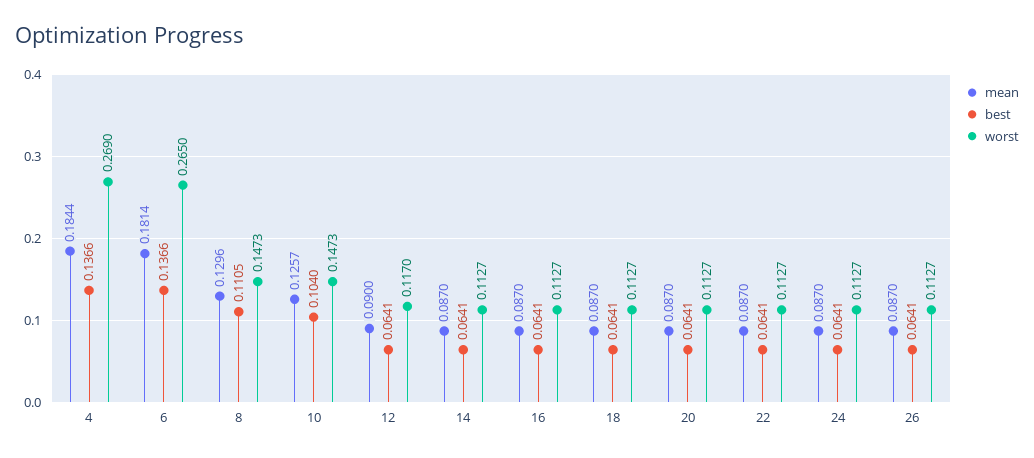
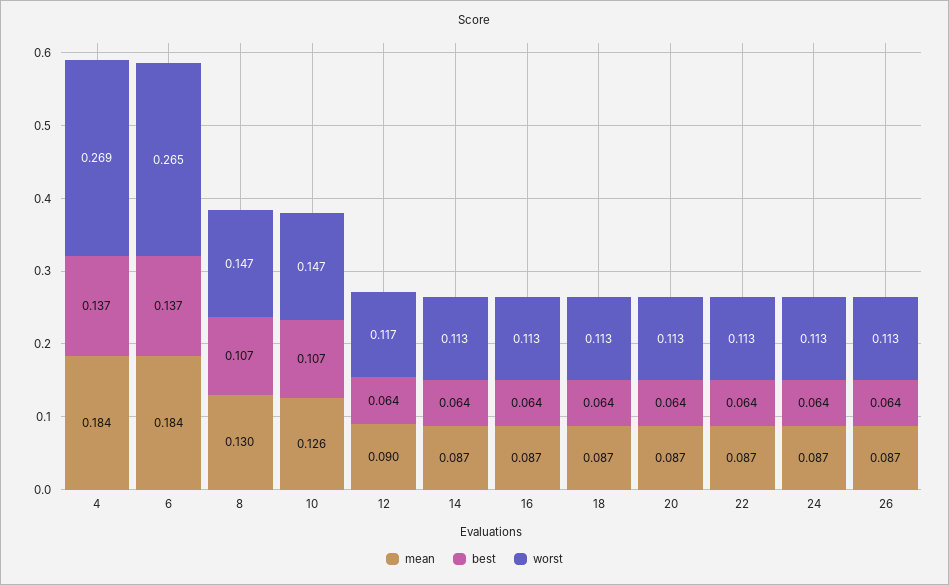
  {
    "mean": {
      "4": 0.1844,
-     "6": 0.1814,
+     "6": 0.184,
      "8": 0.1296,
      "10": 0.1257,
      "12": 0.09,
      "14": 0.087,
      "16": 0.087,
      "18": 0.087,
      "20": 0.087,
      "22": 0.087,
      "24": 0.087,
      "26": 0.087
    },
    "best": {
      "4": 0.1366,
      "6": 0.1366,
-     "8": 0.1105,
+     "8": 0.107,
-     "10": 0.104,
+     "10": 0.107,
      "12": 0.0641,
      "14": 0.0641,
      "16": 0.0641,
      "18": 0.0641,
      "20": 0.0641,
      "22": 0.0641,
      "24": 0.0641,
      "26": 0.0641
    },
    "worst": {
      "4": 0.269,
      "6": 0.265,
      "8": 0.1473,
      "10": 0.1473,
      "12": 0.117,
      "14": 0.1127,
      "16": 0.1127,
      "18": 0.1127,
      "20": 0.1127,
      "22": 0.1127,
      "24": 0.1127,
      "26": 0.1127
    }
  }

